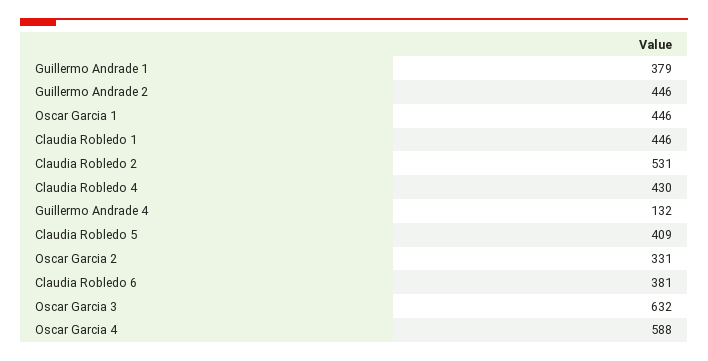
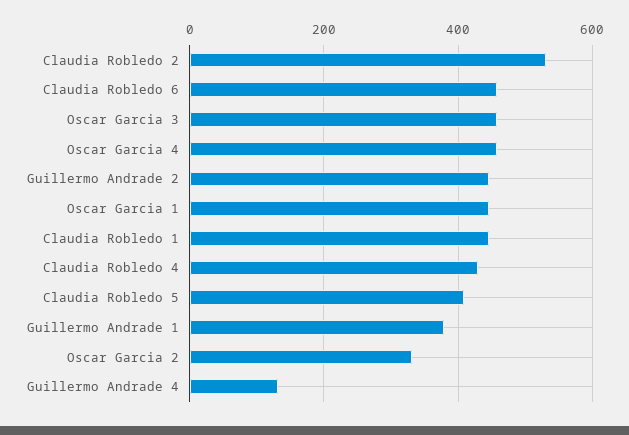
  {
    "Guillermo Andrade 1": 379,
    "Guillermo Andrade 2": 446,
    "Oscar Garcia 1": 446,
    "Claudia Robledo 1": 446,
    "Claudia Robledo 2": 531,
    "Claudia Robledo 4": 430,
    "Guillermo Andrade 4": 132,
    "Claudia Robledo 5": 409,
    "Oscar Garcia 2": 331,
-   "Claudia Robledo 6": 381,
+   "Claudia Robledo 6": 460,
-   "Oscar Garcia 3": 632,
+   "Oscar Garcia 3": 460,
-   "Oscar Garcia 4": 588
+   "Oscar Garcia 4": 460
  }

